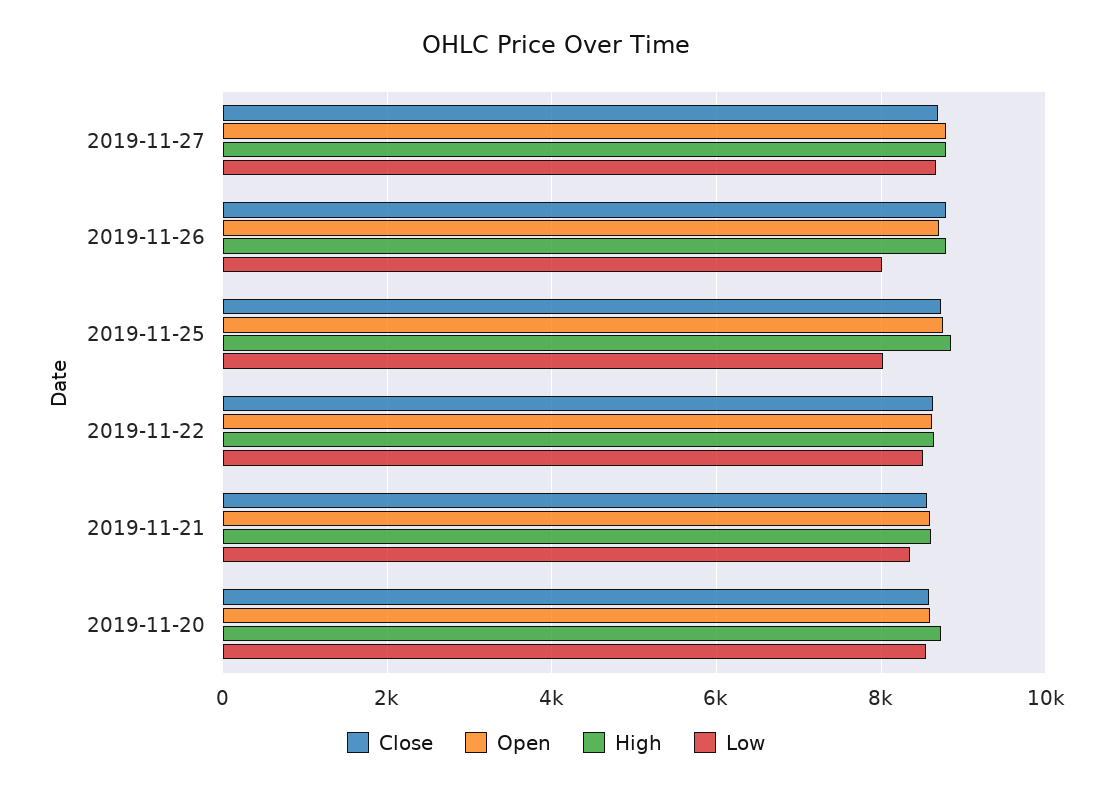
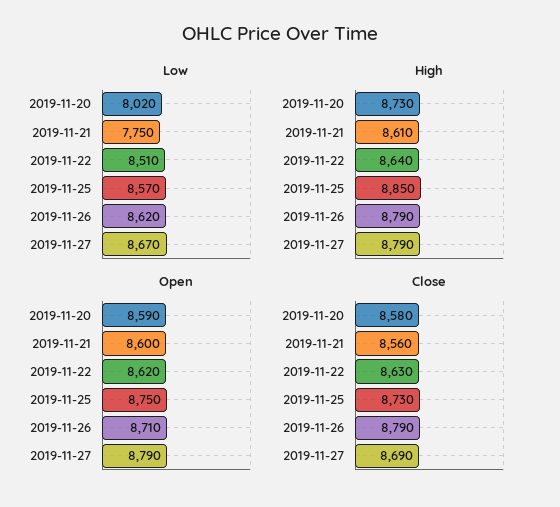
  {
    "Close": {
      "2019-11-27": 8690,
      "2019-11-26": 8790,
      "2019-11-25": 8730,
      "2019-11-22": 8630,
      "2019-11-21": 8560,
      "2019-11-20": 8580
    },
    "Open": {
      "2019-11-27": 8790,
      "2019-11-26": 8710,
      "2019-11-25": 8750,
      "2019-11-22": 8620,
      "2019-11-21": 8600,
      "2019-11-20": 8590
    },
    "High": {
      "2019-11-27": 8790,
      "2019-11-26": 8790,
      "2019-11-25": 8850,
      "2019-11-22": 8640,
      "2019-11-21": 8610,
      "2019-11-20": 8730
    },
    "Low": {
      "2019-11-27": 8670,
-     "2019-11-26": 8000,
+     "2019-11-26": 8620,
-     "2019-11-25": 8000,
+     "2019-11-25": 8570,
      "2019-11-22": 8510,
-     "2019-11-21": 8400,
+     "2019-11-21": 7750,
-     "2019-11-20": 8600
+     "2019-11-20": 8020
    }
  }

